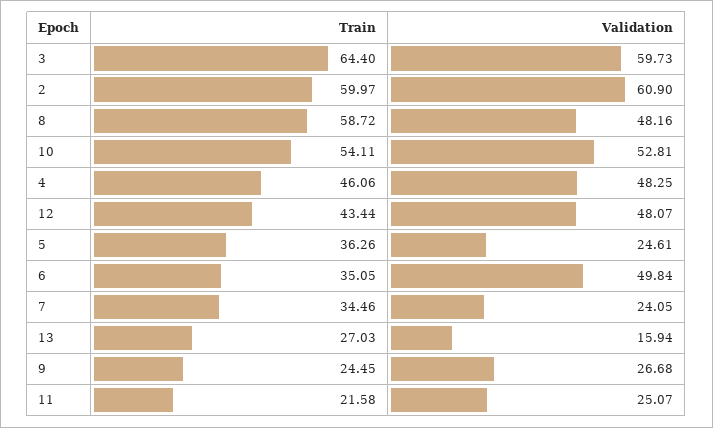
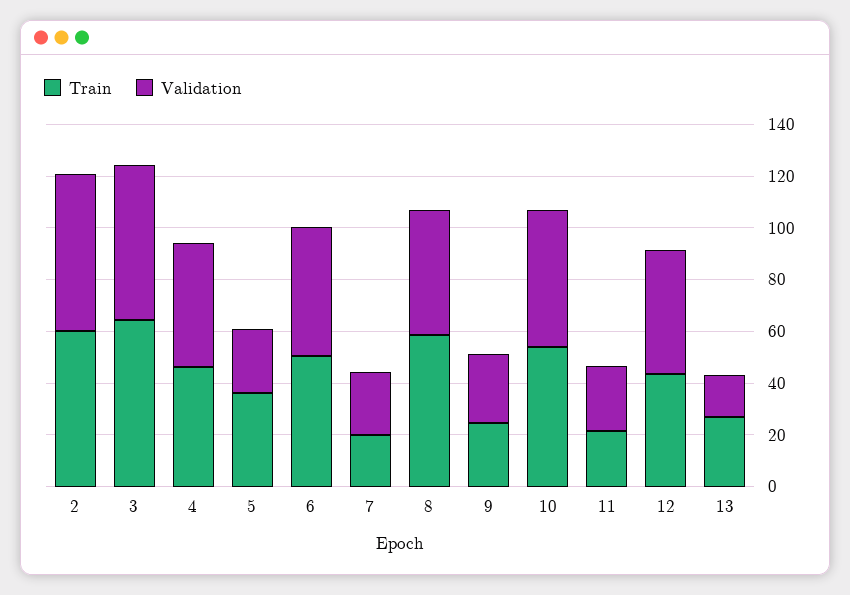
  {
    "Train": {
      "3": 64.4,
      "2": 59.97,
      "8": 58.72,
      "10": 54.11,
      "4": 46.06,
      "12": 43.44,
      "5": 36.26,
-     "6": 35.05,
+     "6": 50,
-     "7": 34.46,
+     "7": 20,
      "13": 27.03,
      "9": 24.45,
      "11": 21.58
    },
    "Validation": {
      "3": 59.73,
      "2": 60.9,
      "8": 48.16,
      "10": 52.81,
      "4": 48.25,
      "12": 48.07,
      "5": 24.61,
      "6": 49.84,
      "7": 24.05,
      "13": 15.94,
      "9": 26.68,
      "11": 25.07
    }
  }

